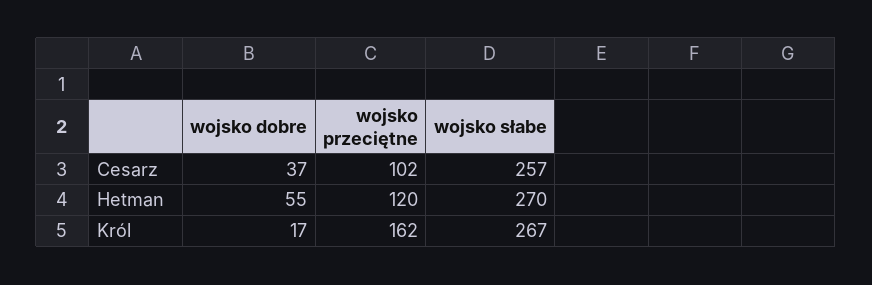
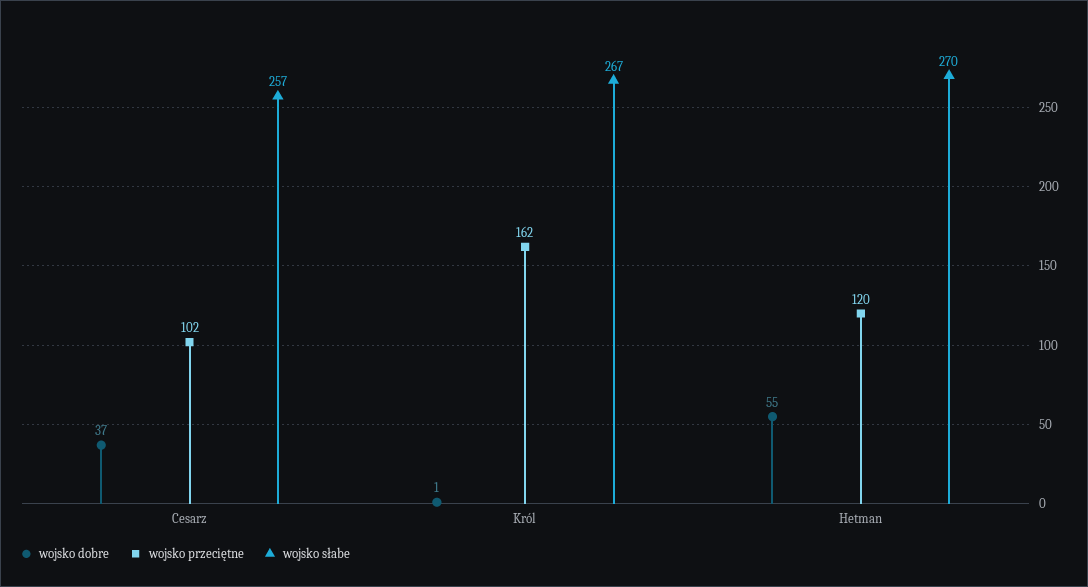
  {
    "wojsko dobre": {
      "Cesarz": 37,
      "Hetman": 55,
-     "Król": 17
+     "Król": 1
    },
    "wojsko przeciętne": {
      "Cesarz": 102,
      "Hetman": 120,
      "Król": 162
    },
    "wojsko słabe": {
      "Cesarz": 257,
      "Hetman": 270,
      "Król": 267
    }
  }

